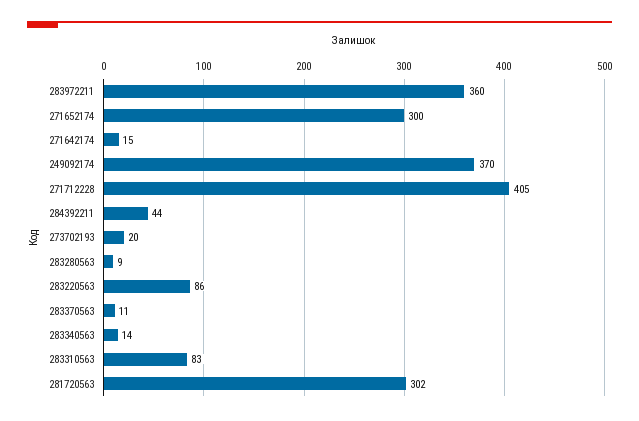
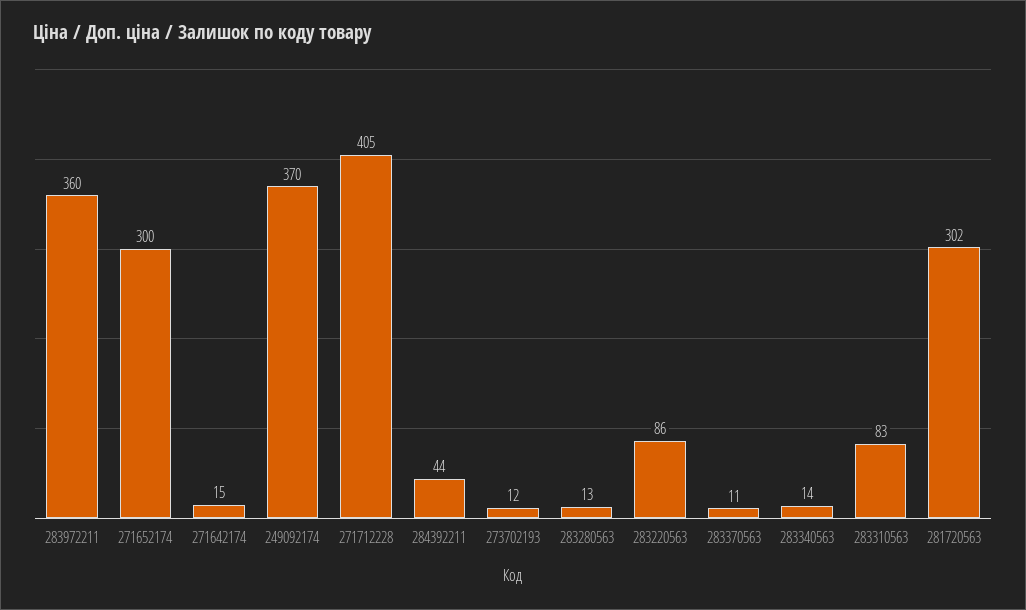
  {
    "283972211": 360,
    "271652174": 300,
    "271642174": 15,
    "249092174": 370,
    "271712228": 405,
    "284392211": 44,
-   "273702193": 20,
+   "273702193": 12,
-   "283280563": 9,
+   "283280563": 13,
    "283220563": 86,
    "283370563": 11,
    "283340563": 14,
    "283310563": 83,
    "281720563": 302
  }

